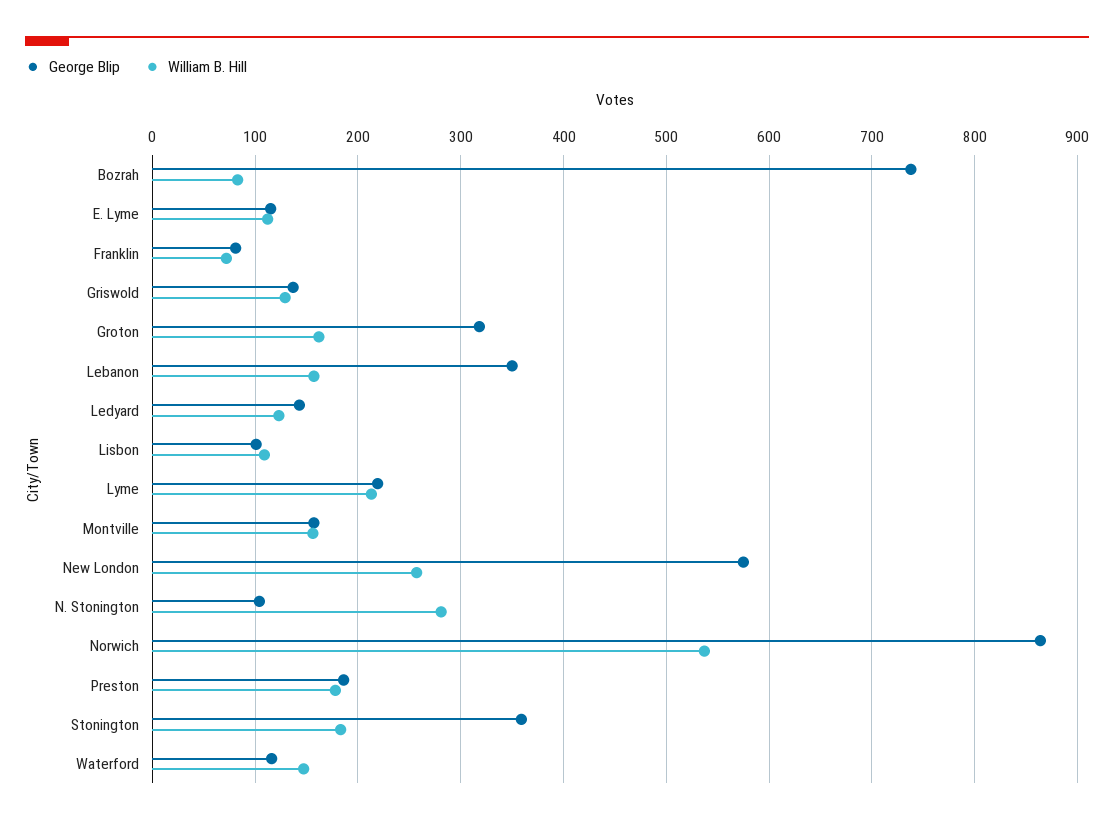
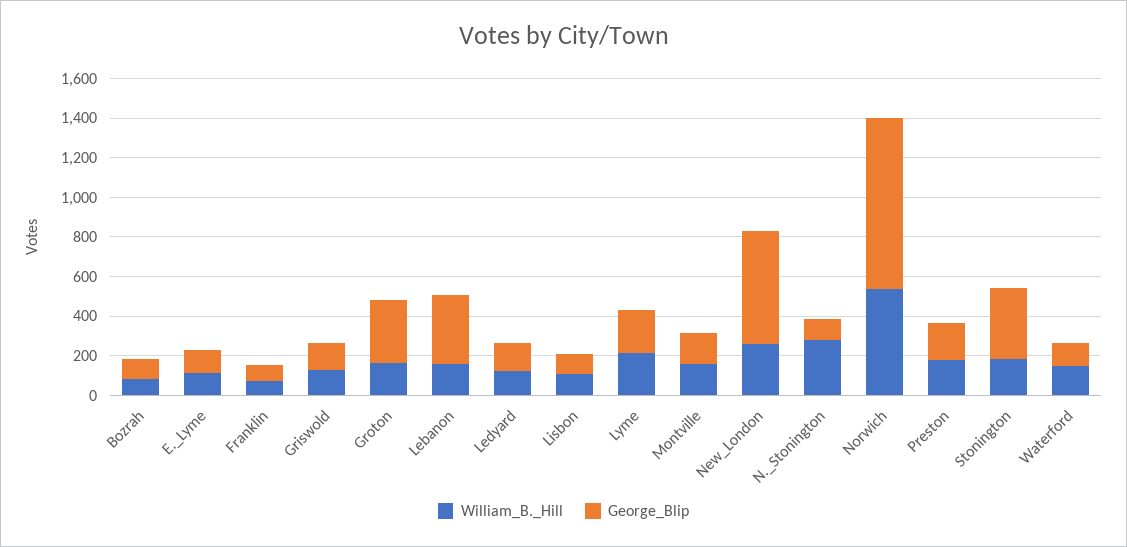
  {
    "George Blip": {
-     "Bozrah": 740,
+     "Bozrah": 100,
      "E. Lyme": 120,
      "Franklin": 80,
      "Griswold": 140,
      "Groton": 320,
      "Lebanon": 350,
      "Ledyard": 140,
      "Lisbon": 100,
      "Lyme": 220,
      "Montville": 160,
      "New London": 580,
      "N. Stonington": 100,
      "Norwich": 860,
      "Preston": 190,
      "Stonington": 360,
      "Waterford": 120
    },
    "William B. Hill": {
      "Bozrah": 80,
      "E. Lyme": 110,
      "Franklin": 70,
      "Griswold": 130,
      "Groton": 160,
      "Lebanon": 160,
      "Ledyard": 120,
      "Lisbon": 110,
      "Lyme": 210,
      "Montville": 160,
      "New London": 260,
      "N. Stonington": 280,
      "Norwich": 540,
      "Preston": 180,
      "Stonington": 180,
      "Waterford": 150
    }
  }

